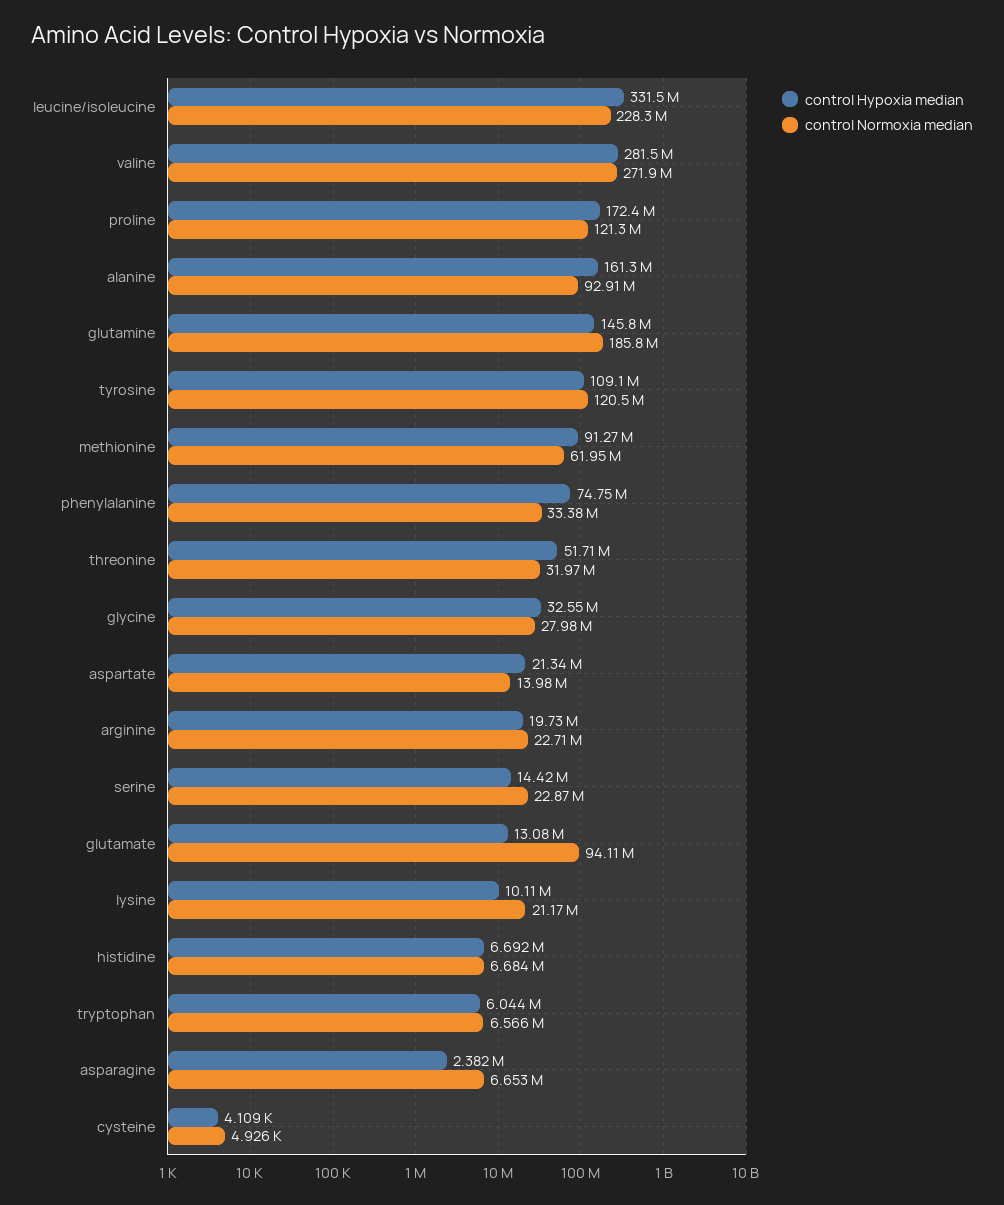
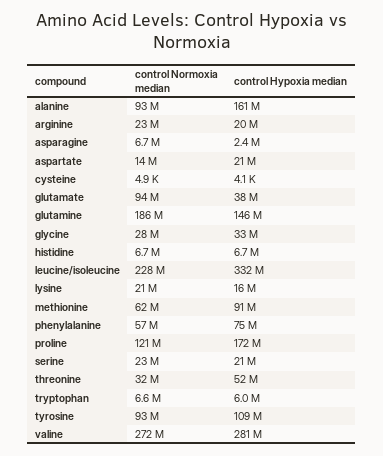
  {
    "control Hypoxia median": {
      "leucine/isoleucine": 331500000,
      "valine": 281500000,
      "proline": 172400000,
      "alanine": 161300000,
      "glutamine": 145800000,
      "tyrosine": 109100000,
      "methionine": 91270000,
      "phenylalanine": 74750000,
      "threonine": 51710000,
      "glycine": 32550000,
      "aspartate": 21340000,
      "arginine": 19730000,
-     "serine": 14420000,
+     "serine": 21000000,
-     "glutamate": 13080000,
+     "glutamate": 38000000,
-     "lysine": 10110000,
+     "lysine": 16000000,
      "histidine": 6692000,
      "tryptophan": 6044000,
      "asparagine": 2382000,
      "cysteine": 4109
    },
    "control Normoxia median": {
      "leucine/isoleucine": 228300000,
      "valine": 271900000,
      "proline": 121300000,
      "alanine": 92910000,
      "glutamine": 185800000,
-     "tyrosine": 120500000,
+     "tyrosine": 93000000,
      "methionine": 61950000,
-     "phenylalanine": 33380000,
+     "phenylalanine": 57000000,
      "threonine": 31970000,
      "glycine": 27980000,
      "aspartate": 13980000,
      "arginine": 22710000,
      "serine": 22870000,
      "glutamate": 94110000,
      "lysine": 21170000,
      "histidine": 6684000,
      "tryptophan": 6566000,
      "asparagine": 6653000,
      "cysteine": 4926
    }
  }

